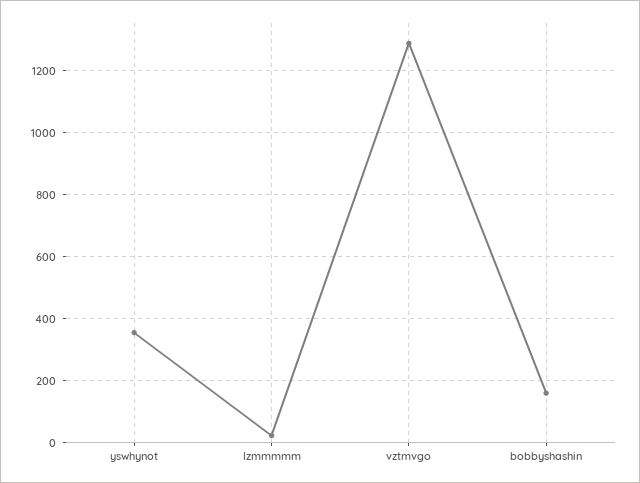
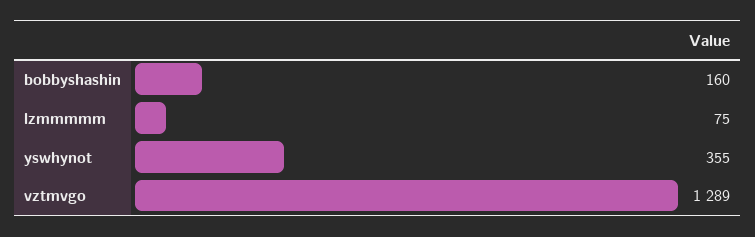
  {
    "yswhynot": 355,
-   "lzmmmmm": 20,
+   "lzmmmmm": 75,
    "vztmvgo": 1289,
    "bobbyshashin": 160
  }

